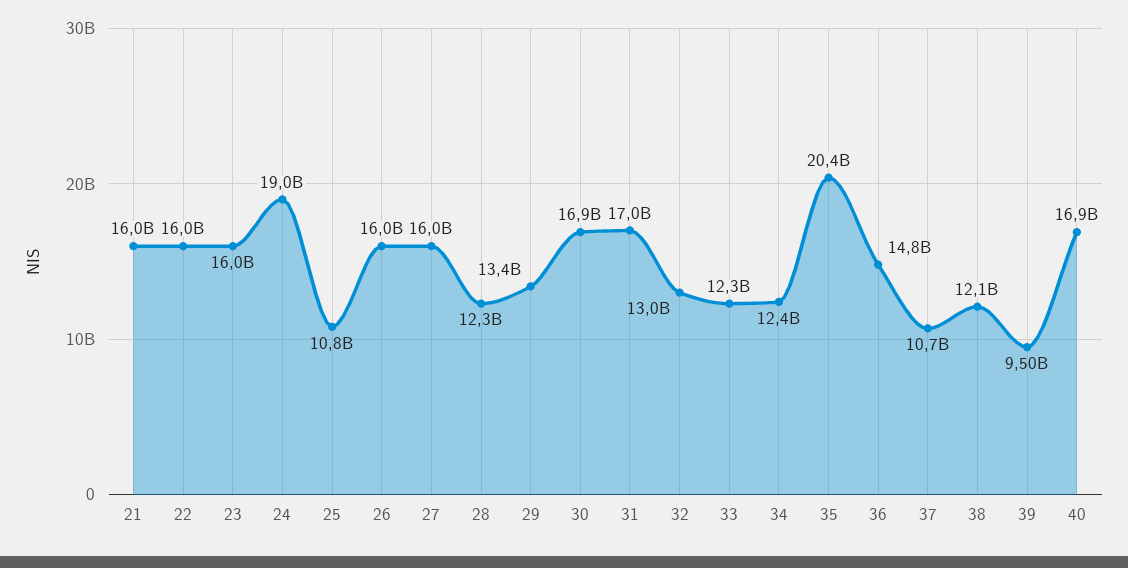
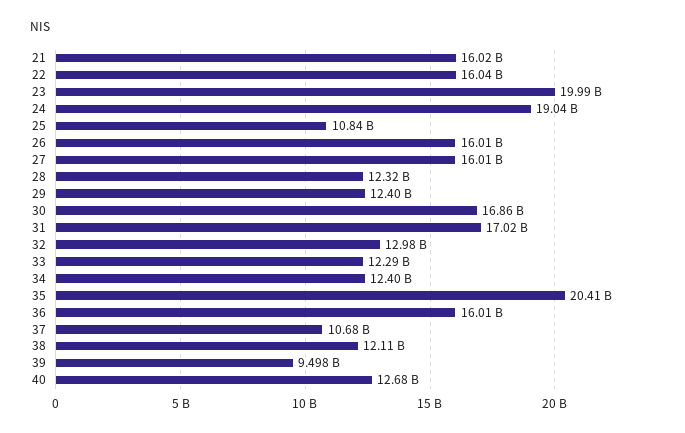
  {
    "21": 16020000000,
    "22": 16040000000,
-   "23": 16000000000,
+   "23": 19990000000,
    "24": 19040000000,
    "25": 10840000000,
    "26": 16010000000,
    "27": 16010000000,
    "28": 12320000000,
-   "29": 13400000000,
+   "29": 12400000000,
    "30": 16860000000,
    "31": 17020000000,
    "32": 12980000000,
    "33": 12290000000,
    "34": 12400000000,
    "35": 20410000000,
-   "36": 14800000000,
+   "36": 16010000000,
    "37": 10680000000,
    "38": 12110000000,
    "39": 9498000000,
-   "40": 16900000000
+   "40": 12680000000
  }

